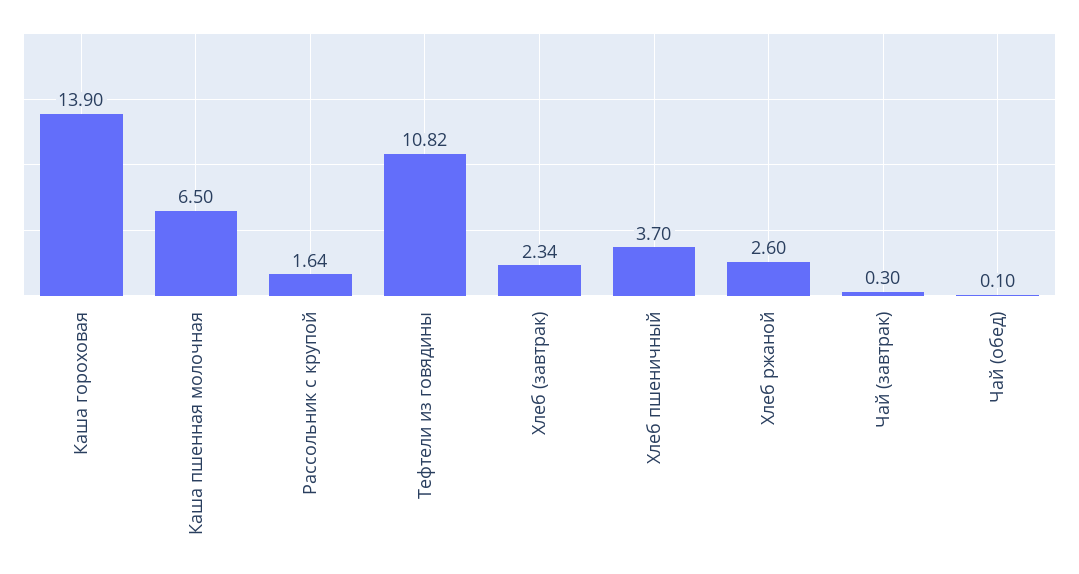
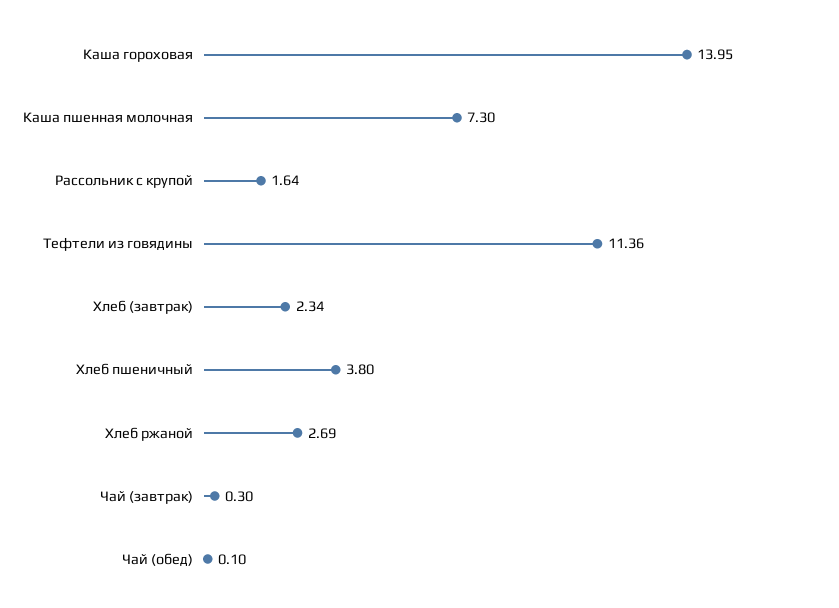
  {
-   "Каша гороховая": 13.9,
+   "Каша гороховая": 13.95,
-   "Каша пшенная молочная": 6.5,
+   "Каша пшенная молочная": 7.3,
    "Рассольник с крупой": 1.64,
-   "Тефтели из говядины": 10.82,
+   "Тефтели из говядины": 11.36,
    "Хлеб (завтрак)": 2.34,
-   "Хлеб пшеничный": 3.7,
+   "Хлеб пшеничный": 3.8,
-   "Хлеб ржаной": 2.6,
+   "Хлеб ржаной": 2.69,
    "Чай (завтрак)": 0.3,
    "Чай (обед)": 0.1
  }

